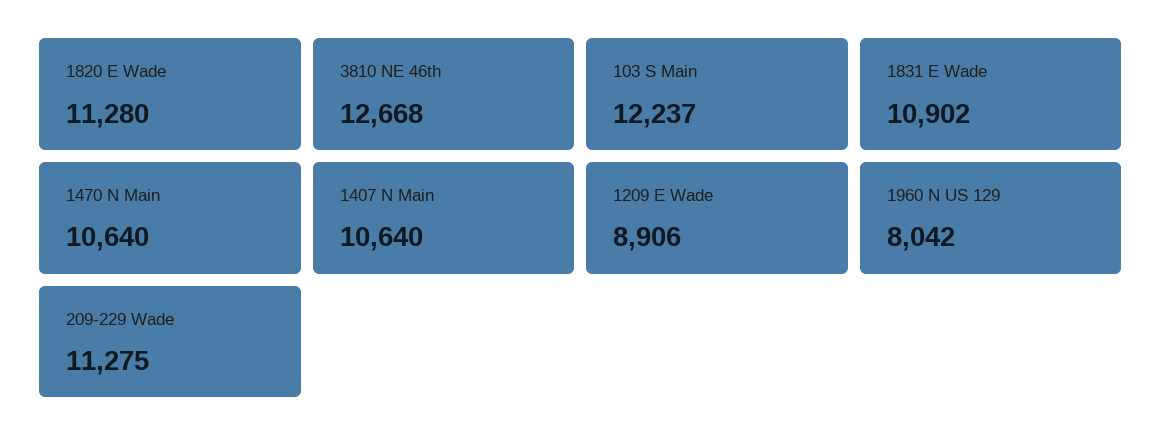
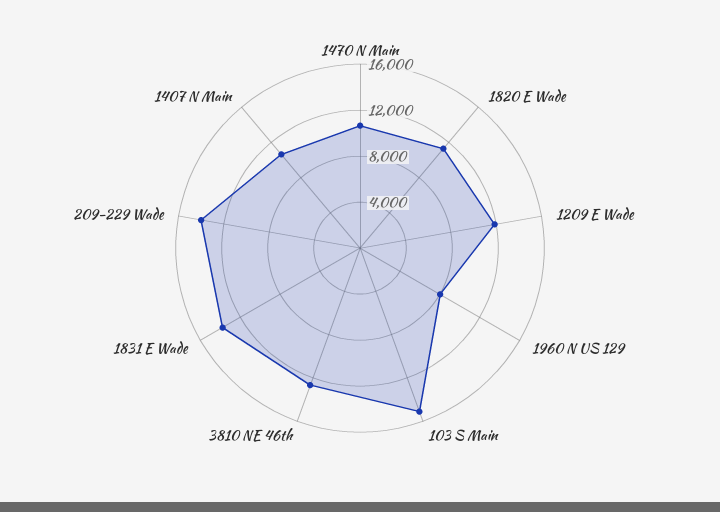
  {
    "1820 E Wade": 11280,
    "3810 NE 46th": 12668,
-   "103 S Main": 12237,
+   "103 S Main": 15000,
-   "1831 E Wade": 10902,
+   "1831 E Wade": 14000,
    "1470 N Main": 10640,
    "1407 N Main": 10640,
-   "1209 E Wade": 8906,
+   "1209 E Wade": 12000,
    "1960 N US 129": 8042,
-   "209-229 Wade": 11275
+   "209-229 Wade": 14000
  }

